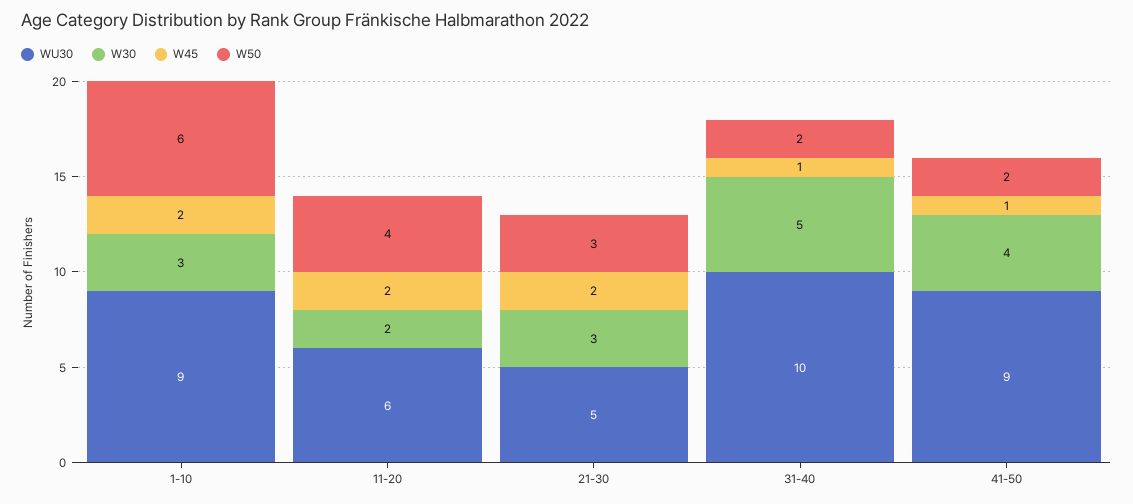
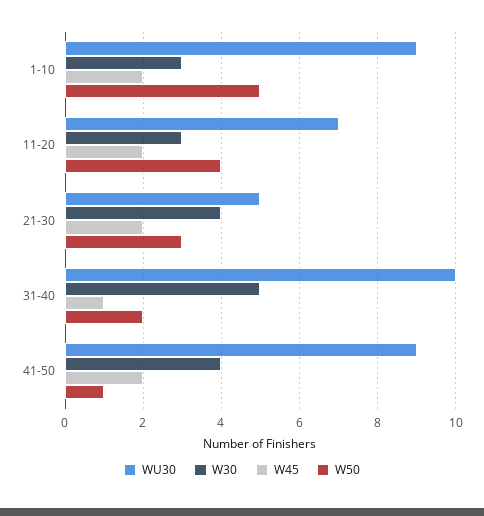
  {
    "WU30": {
      "1-10": 9,
-     "11-20": 6,
+     "11-20": 7,
      "21-30": 5,
      "31-40": 10,
      "41-50": 9
    },
    "W30": {
      "1-10": 3,
-     "11-20": 2,
+     "11-20": 3,
-     "21-30": 3,
+     "21-30": 4,
      "31-40": 5,
      "41-50": 4
    },
    "W45": {
      "1-10": 2,
      "11-20": 2,
      "21-30": 2,
      "31-40": 1,
-     "41-50": 1
+     "41-50": 2
    },
    "W50": {
-     "1-10": 6,
+     "1-10": 5,
      "11-20": 4,
      "21-30": 3,
      "31-40": 2,
-     "41-50": 2
+     "41-50": 1
    }
  }

